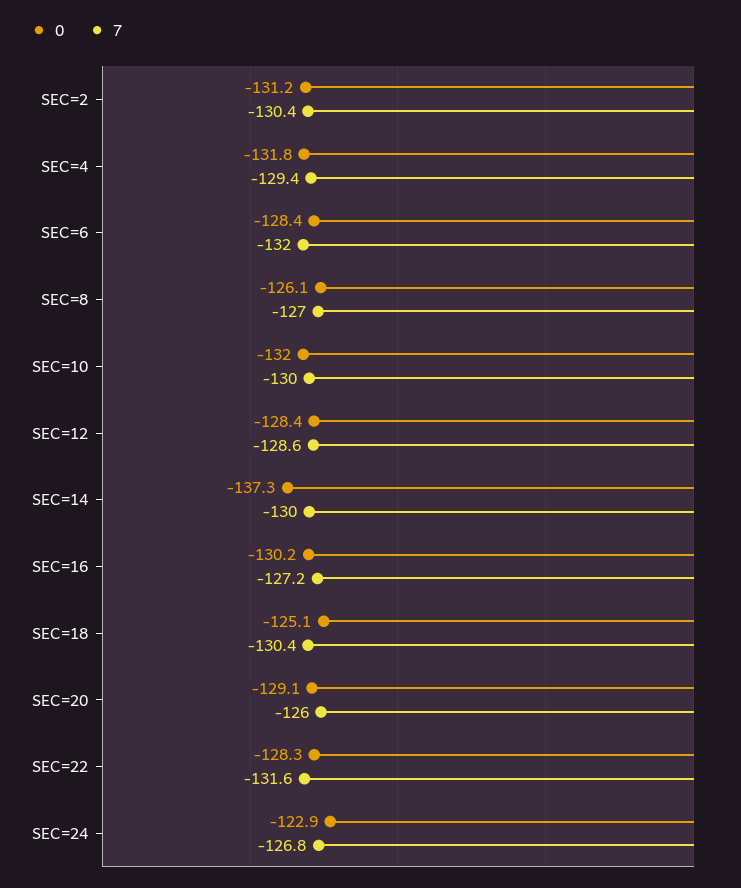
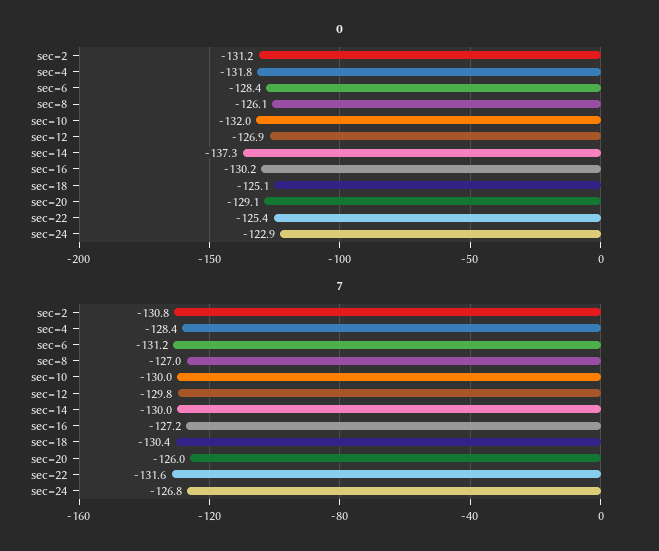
  {
    "0": {
      "SEC=2": -131.2,
      "SEC=4": -131.8,
      "SEC=6": -128.4,
      "SEC=8": -126.1,
      "SEC=10": -132,
-     "SEC=12": -128.4,
+     "SEC=12": -126.9,
      "SEC=14": -137.3,
      "SEC=16": -130.2,
      "SEC=18": -125.1,
      "SEC=20": -129.1,
-     "SEC=22": -128.3,
+     "SEC=22": -125.4,
      "SEC=24": -122.9
    },
    "7": {
-     "SEC=2": -130.4,
+     "SEC=2": -130.8,
-     "SEC=4": -129.4,
+     "SEC=4": -128.4,
-     "SEC=6": -132,
+     "SEC=6": -131.2,
      "SEC=8": -127,
      "SEC=10": -130,
-     "SEC=12": -128.6,
+     "SEC=12": -129.8,
      "SEC=14": -130,
      "SEC=16": -127.2,
      "SEC=18": -130.4,
      "SEC=20": -126,
      "SEC=22": -131.6,
      "SEC=24": -126.8
    }
  }

